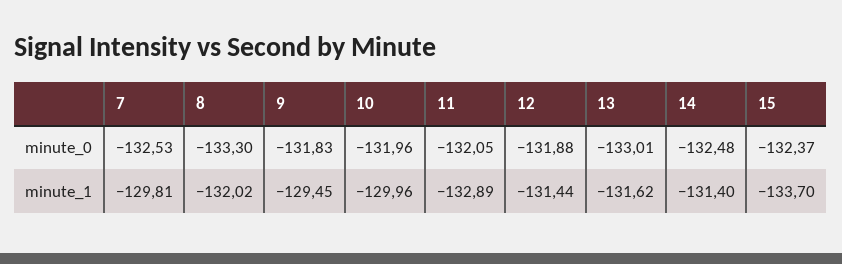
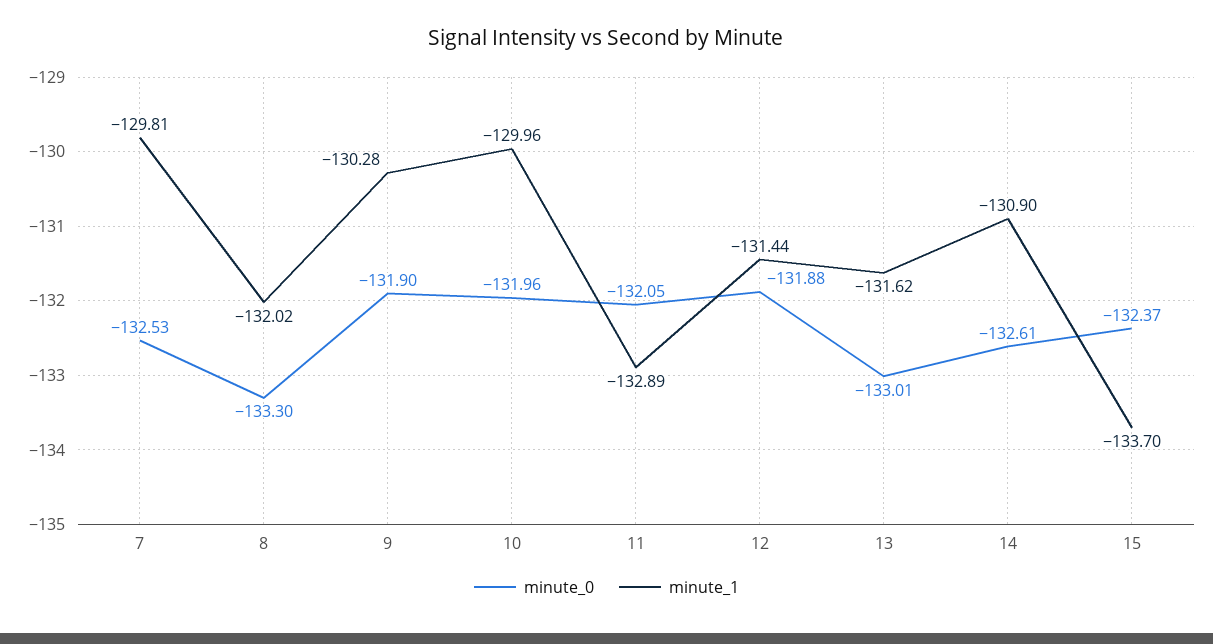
  {
    "minute_0": {
      "7": -132.53,
      "8": -133.3,
-     "9": -131.83,
+     "9": -131.9,
      "10": -131.96,
      "11": -132.05,
      "12": -131.88,
      "13": -133.01,
-     "14": -132.48,
+     "14": -132.61,
      "15": -132.37
    },
    "minute_1": {
      "7": -129.81,
      "8": -132.02,
-     "9": -129.45,
+     "9": -130.28,
      "10": -129.96,
      "11": -132.89,
      "12": -131.44,
      "13": -131.62,
-     "14": -131.4,
+     "14": -130.9,
      "15": -133.7
    }
  }

